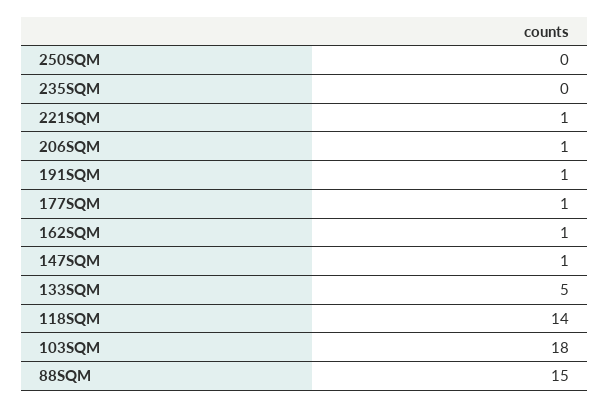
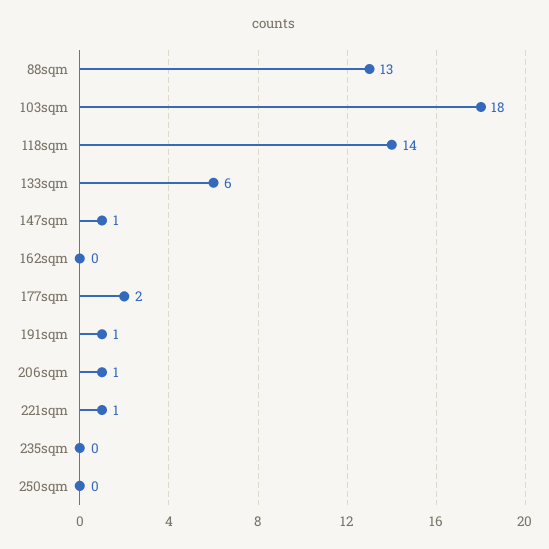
  {
    "250SQM": 0,
    "235SQM": 0,
    "221SQM": 1,
    "206SQM": 1,
    "191SQM": 1,
-   "177SQM": 1,
+   "177SQM": 2,
-   "162SQM": 1,
+   "162SQM": 0,
    "147SQM": 1,
-   "133SQM": 5,
+   "133SQM": 6,
    "118SQM": 14,
    "103SQM": 18,
-   "88SQM": 15
+   "88SQM": 13
  }

